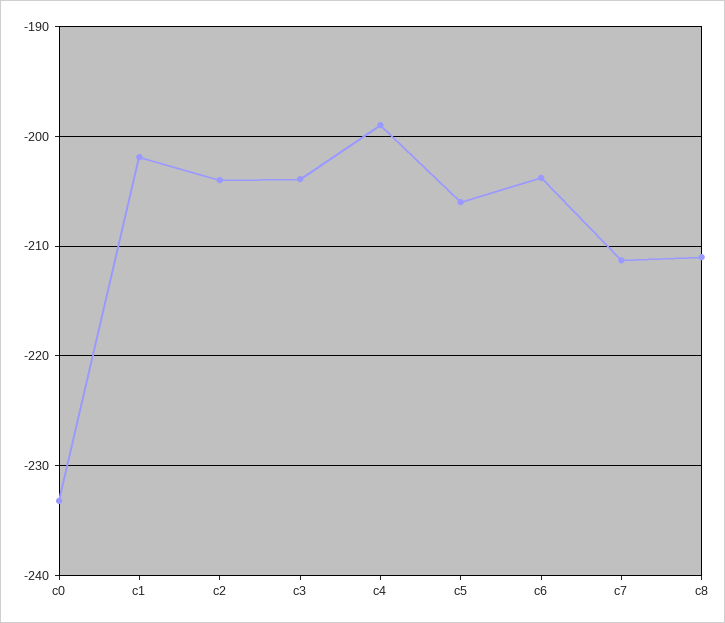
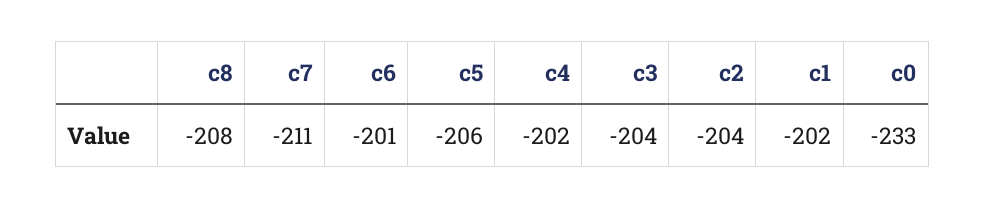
  {
    "c0": -233,
    "c1": -202,
    "c2": -204,
    "c3": -204,
-   "c4": -199,
+   "c4": -202,
    "c5": -206,
-   "c6": -204,
+   "c6": -201,
    "c7": -211,
-   "c8": -211
+   "c8": -208
  }

